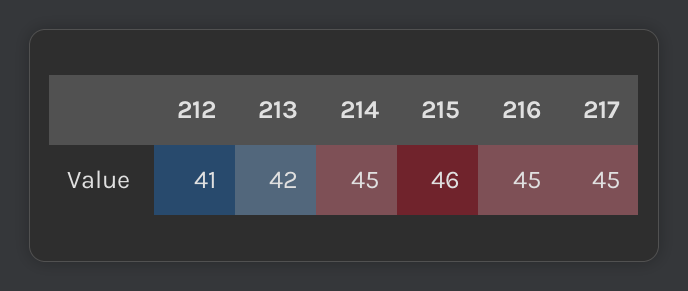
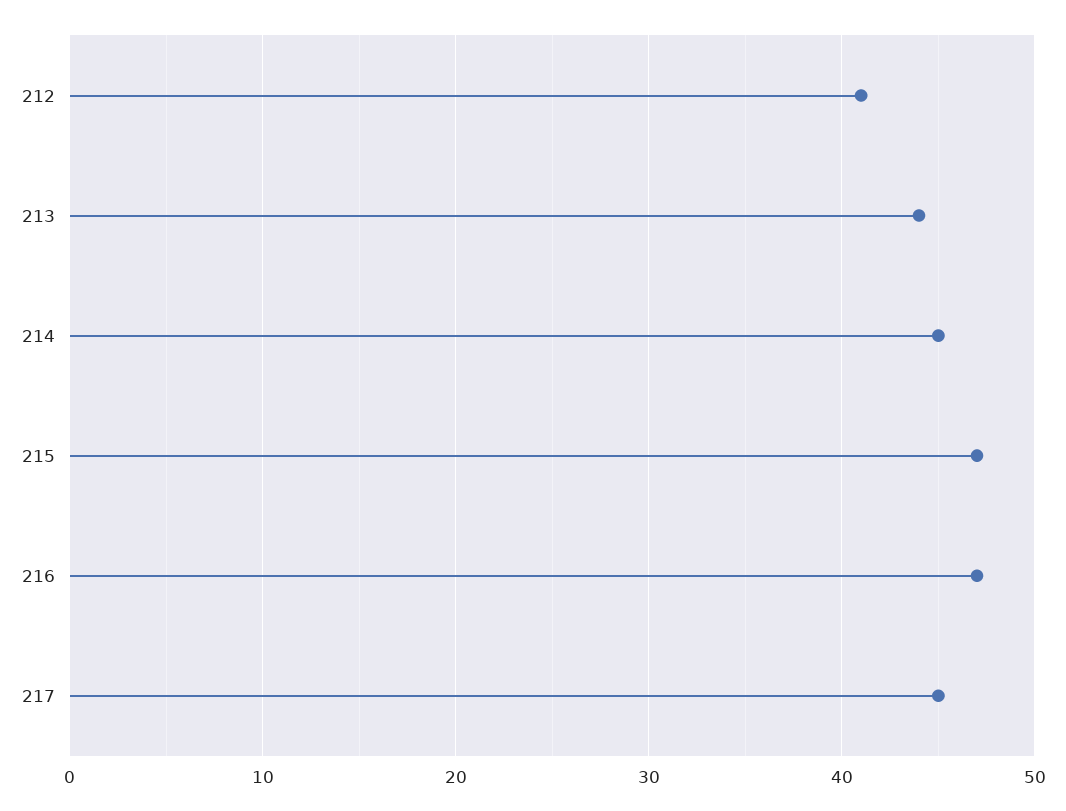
  {
    "212": 41,
-   "213": 42,
+   "213": 44,
    "214": 45,
-   "215": 46,
+   "215": 47,
-   "216": 45,
+   "216": 47,
    "217": 45
  }

